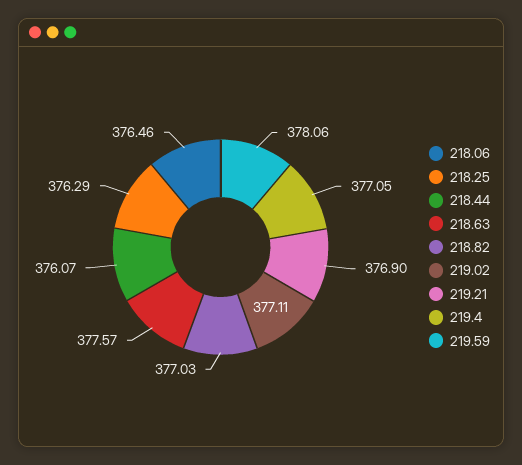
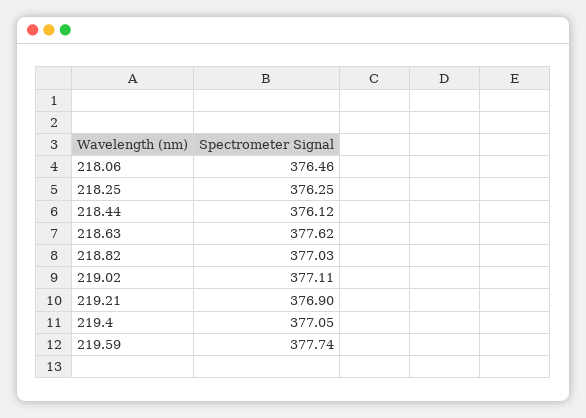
  {
    "218.06": 376.46,
-   "218.25": 376.29,
+   "218.25": 376.25,
-   "218.44": 376.07,
+   "218.44": 376.12,
-   "218.63": 377.57,
+   "218.63": 377.62,
    "218.82": 377.03,
    "219.02": 377.11,
    "219.21": 376.9,
    "219.4": 377.05,
-   "219.59": 378.06
+   "219.59": 377.74
  }

